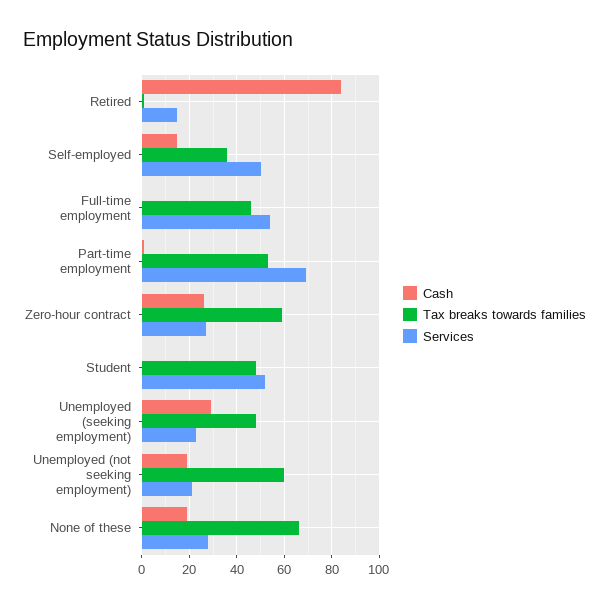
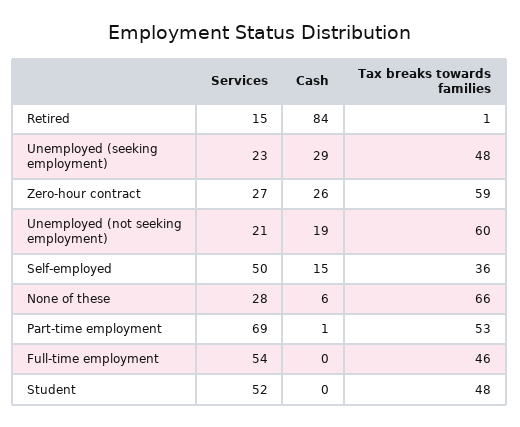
  {
    "Cash": {
      "Retired": 84,
      "Self-employed": 15,
      "Full-time employment": 0,
      "Part-time employment": 1,
      "Zero-hour contract": 26,
      "Student": 0,
      "Unemployed (seeking employment)": 29,
      "Unemployed (not seeking employment)": 19,
-     "None of these": 20
+     "None of these": 6
    },
    "Tax breaks towards families": {
      "Retired": 1,
      "Self-employed": 36,
      "Full-time employment": 46,
      "Part-time employment": 53,
      "Zero-hour contract": 59,
      "Student": 48,
      "Unemployed (seeking employment)": 48,
      "Unemployed (not seeking employment)": 60,
      "None of these": 66
    },
    "Services": {
      "Retired": 15,
      "Self-employed": 50,
      "Full-time employment": 54,
      "Part-time employment": 69,
      "Zero-hour contract": 27,
      "Student": 52,
      "Unemployed (seeking employment)": 23,
      "Unemployed (not seeking employment)": 21,
      "None of these": 28
    }
  }

